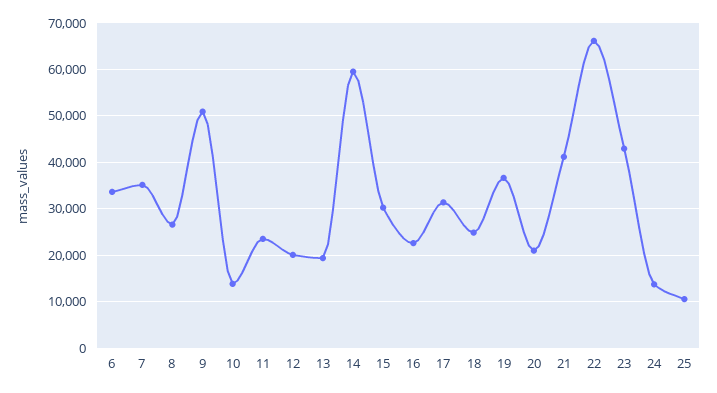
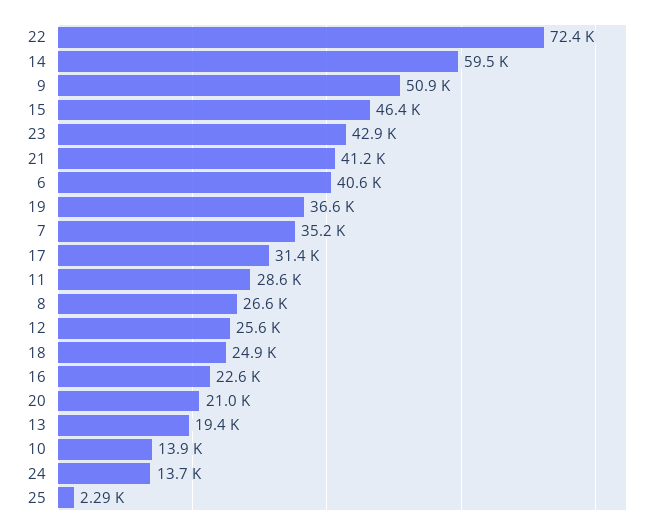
  {
-   "6": 34000,
+   "6": 40600,
    "7": 35200,
    "8": 26600,
    "9": 50900,
    "10": 13900,
-   "11": 24000,
+   "11": 28600,
-   "12": 20000,
+   "12": 25600,
    "13": 19400,
    "14": 59500,
-   "15": 30000,
+   "15": 46400,
    "16": 22600,
    "17": 31400,
    "18": 24900,
    "19": 36600,
    "20": 21000,
    "21": 41200,
-   "22": 66000,
+   "22": 72400,
    "23": 42900,
    "24": 13700,
-   "25": 10000
+   "25": 2290
  }

